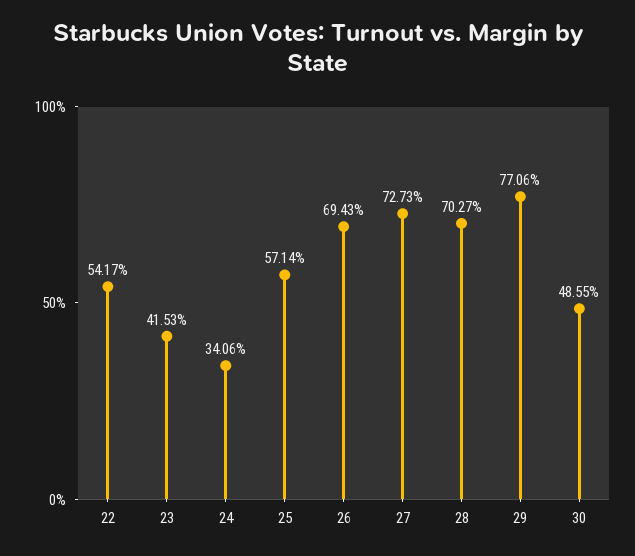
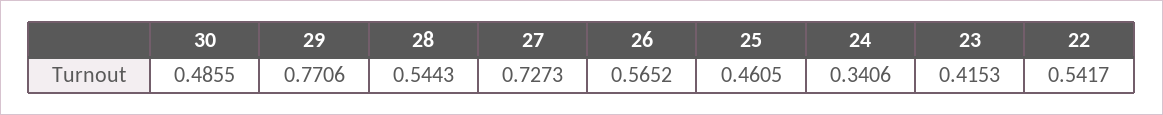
  {
    "22": 0.5417,
    "23": 0.4153,
    "24": 0.3406,
-   "25": 0.5714,
+   "25": 0.4605,
-   "26": 0.6943,
+   "26": 0.5652,
    "27": 0.7273,
-   "28": 0.7027,
+   "28": 0.5443,
    "29": 0.7706,
    "30": 0.4855
  }

